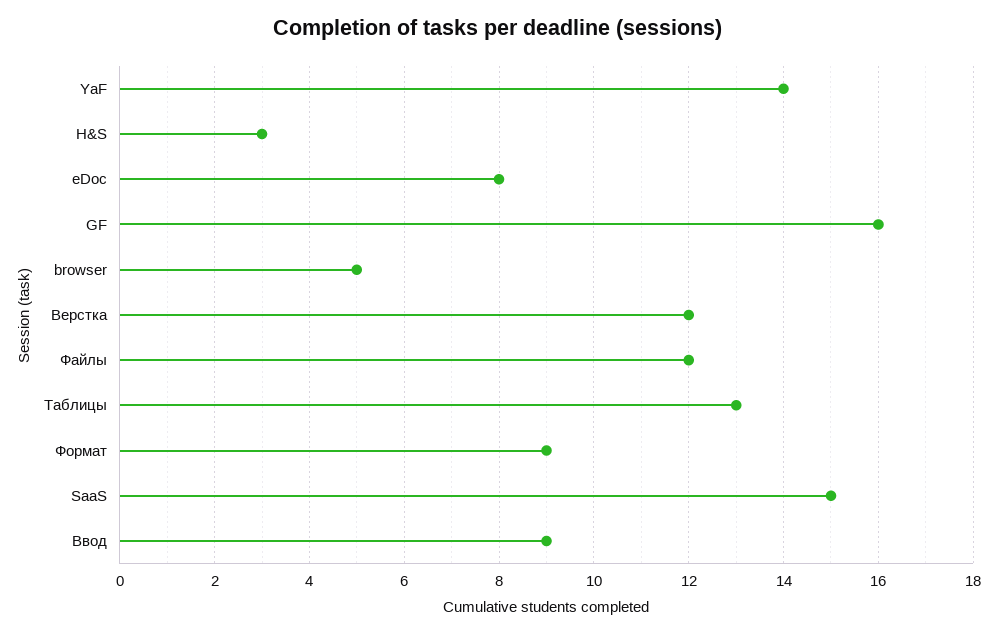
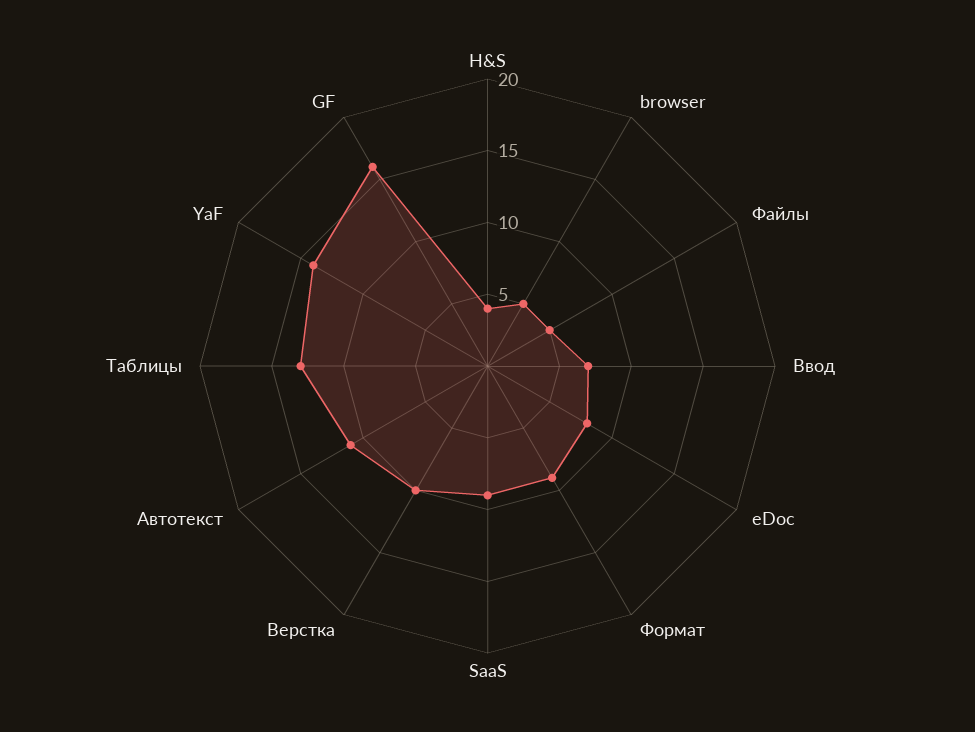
  {
    "YaF": 14,
-   "H&S": 3,
+   "H&S": 4,
    "eDoc": 8,
    "GF": 16,
    "browser": 5,
-   "Верстка": 12,
+   "Верстка": 10,
-   "Файлы": 12,
+   "Файлы": 5,
    "Таблицы": 13,
    "Формат": 9,
-   "SaaS": 15,
+   "SaaS": 9,
-   "Ввод": 9
+   "Ввод": 7,
+   "Автотекст": 11
  }

